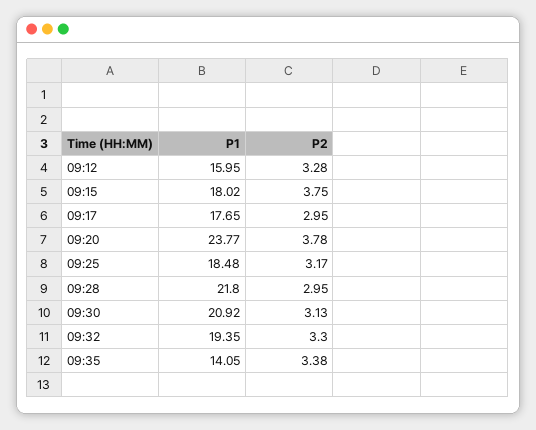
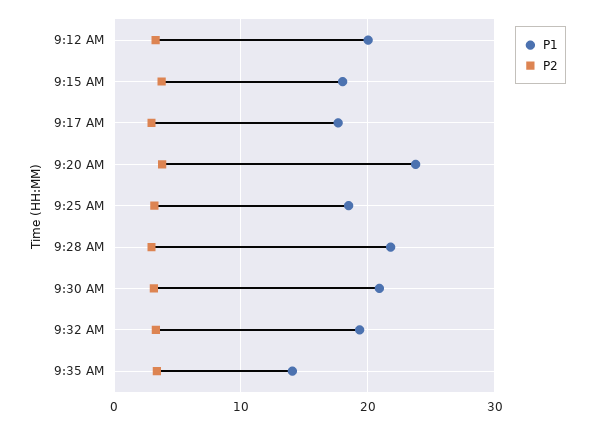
  {
    "P1": {
-     "09:12": 15.95,
+     "09:12": 20,
      "09:15": 18.02,
      "09:17": 17.65,
      "09:20": 23.77,
      "09:25": 18.48,
      "09:28": 21.8,
      "09:30": 20.92,
      "09:32": 19.35,
      "09:35": 14.05
    },
    "P2": {
      "09:12": 3.28,
      "09:15": 3.75,
      "09:17": 2.95,
      "09:20": 3.78,
      "09:25": 3.17,
      "09:28": 2.95,
      "09:30": 3.13,
      "09:32": 3.3,
      "09:35": 3.38
    }
  }

